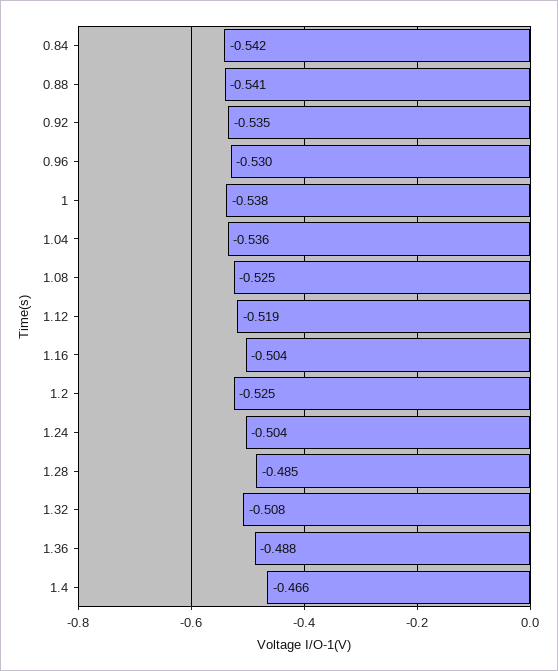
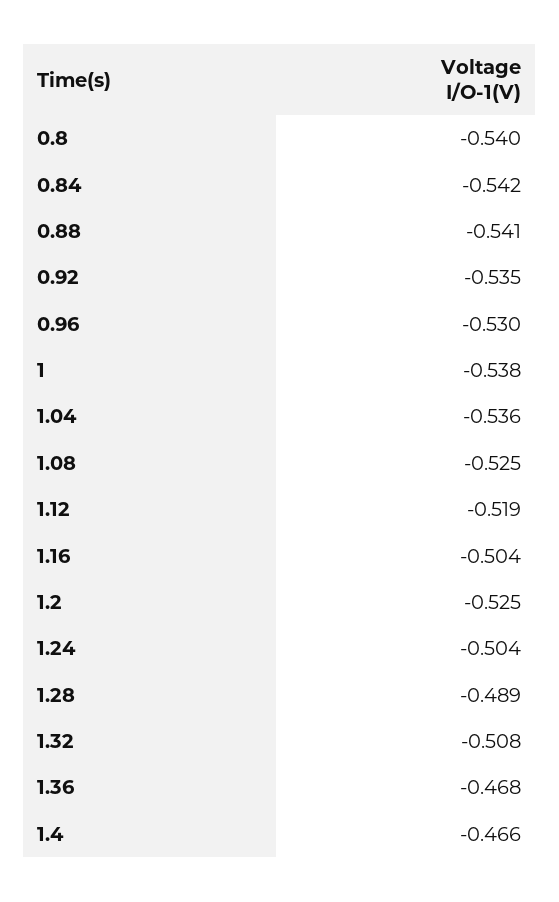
  {
    "0.84": -0.542,
    "0.88": -0.541,
    "0.92": -0.535,
    "0.96": -0.53,
    "1": -0.538,
    "1.04": -0.536,
    "1.08": -0.525,
    "1.12": -0.519,
    "1.16": -0.504,
    "1.2": -0.525,
    "1.24": -0.504,
-   "1.28": -0.485,
+   "1.28": -0.489,
    "1.32": -0.508,
-   "1.36": -0.488,
+   "1.36": -0.468,
-   "1.4": -0.466
+   "1.4": -0.466,
+   "0.8": -0.54
  }

